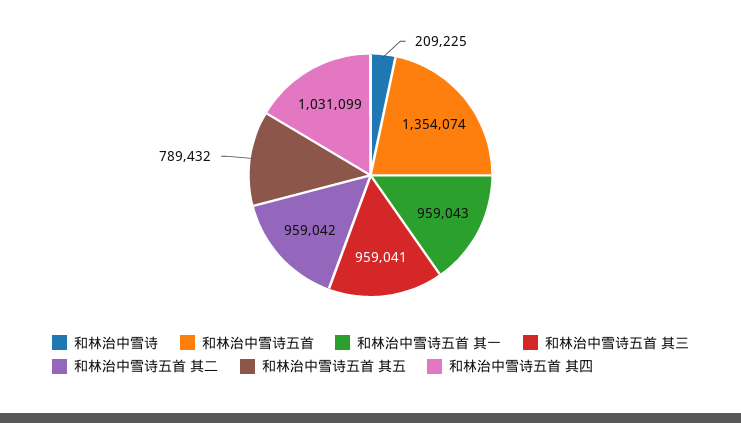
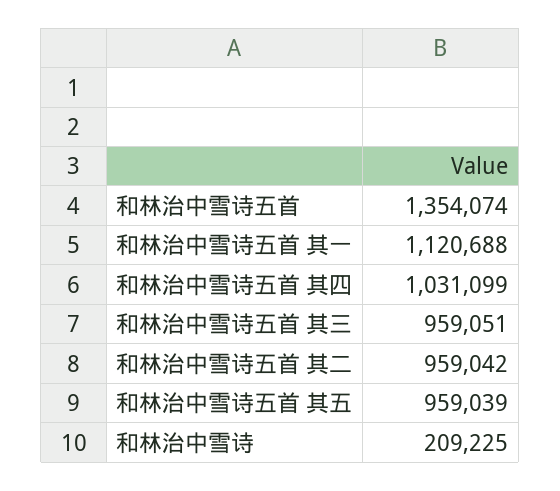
  {
    "和林治中雪诗": 209225,
    "和林治中雪诗五首": 1354074,
-   "和林治中雪诗五首 其一": 959043,
+   "和林治中雪诗五首 其一": 1120688,
-   "和林治中雪诗五首 其三": 959041,
+   "和林治中雪诗五首 其三": 959051,
    "和林治中雪诗五首 其二": 959042,
-   "和林治中雪诗五首 其五": 789432,
+   "和林治中雪诗五首 其五": 959039,
    "和林治中雪诗五首 其四": 1031099
  }

